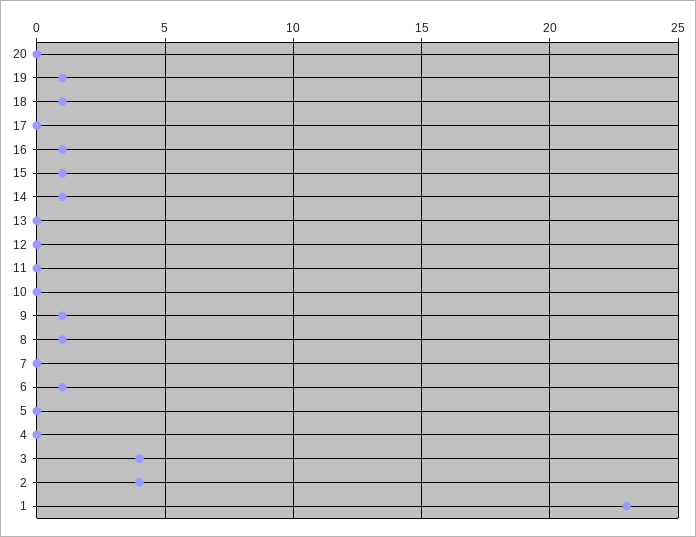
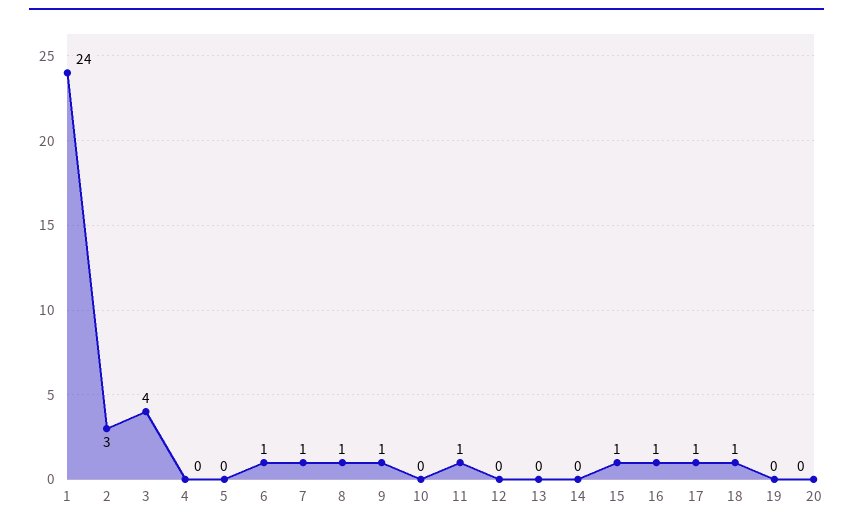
  {
    "20": 0,
-   "19": 1,
+   "19": 0,
    "18": 1,
-   "17": 0,
+   "17": 1,
    "16": 1,
    "15": 1,
-   "14": 1,
+   "14": 0,
    "13": 0,
    "12": 0,
-   "11": 0,
+   "11": 1,
    "10": 0,
    "9": 1,
    "8": 1,
-   "7": 0,
+   "7": 1,
    "6": 1,
    "5": 0,
    "4": 0,
    "3": 4,
-   "2": 4,
+   "2": 3,
-   "1": 23
+   "1": 24
  }

